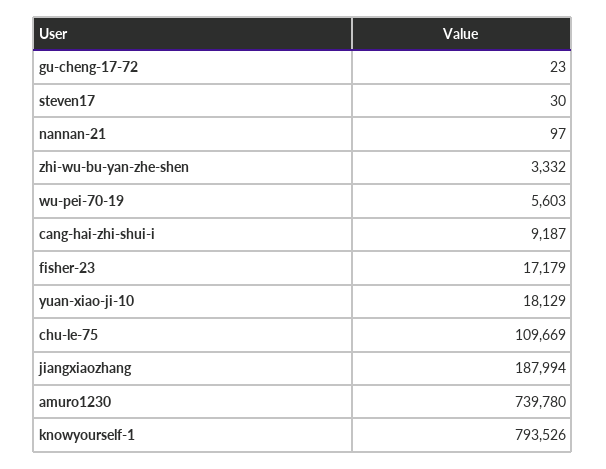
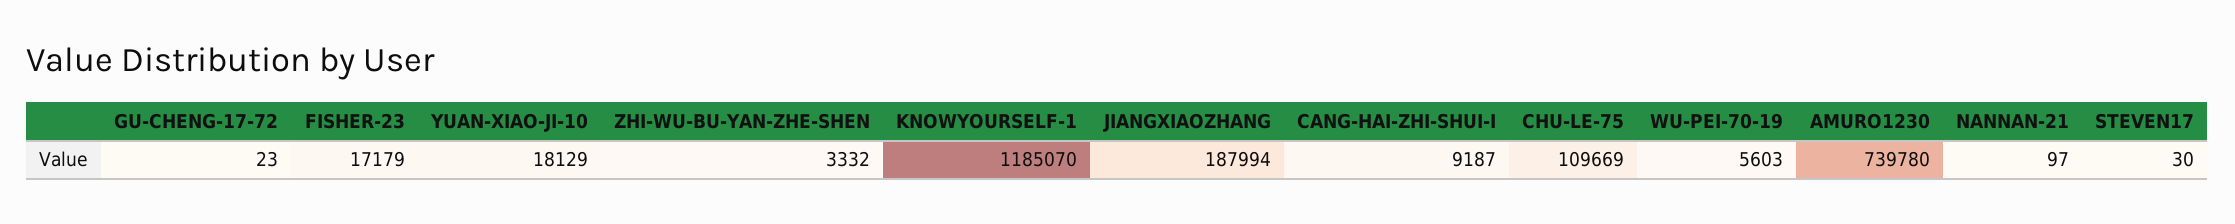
  {
    "gu-cheng-17-72": 23,
    "steven17": 30,
    "nannan-21": 97,
    "zhi-wu-bu-yan-zhe-shen": 3332,
    "wu-pei-70-19": 5603,
    "cang-hai-zhi-shui-i": 9187,
    "fisher-23": 17179,
    "yuan-xiao-ji-10": 18129,
    "chu-le-75": 109669,
    "jiangxiaozhang": 187994,
    "amuro1230": 739780,
-   "knowyourself-1": 793526
+   "knowyourself-1": 1185070
  }

